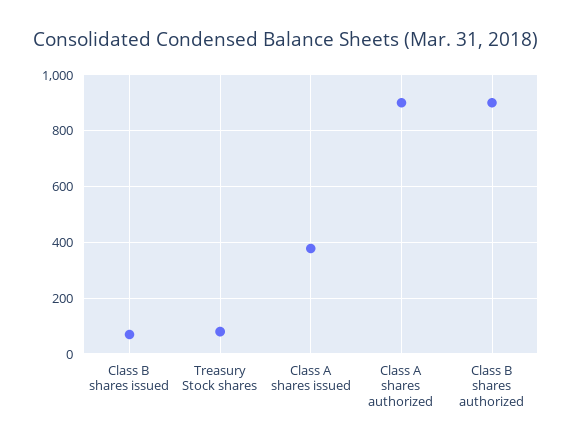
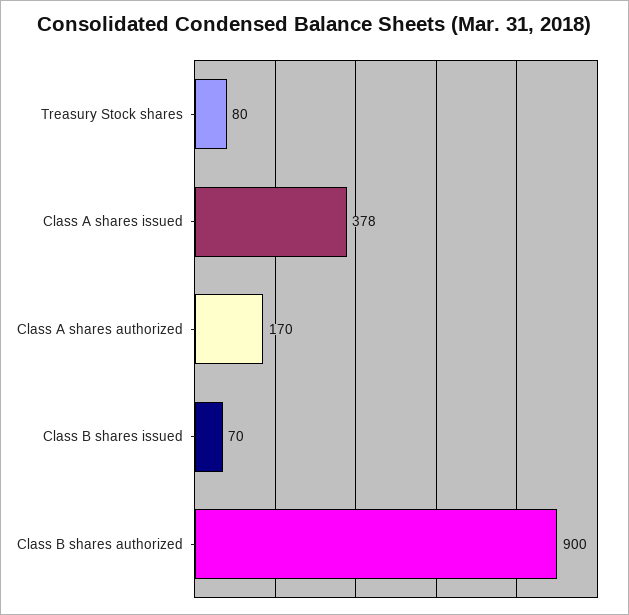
  {
    "Class B shares issued": 70,
    "Treasury Stock shares": 80,
    "Class A shares issued": 378,
-   "Class A shares authorized": 900,
+   "Class A shares authorized": 170,
    "Class B shares authorized": 900
  }

